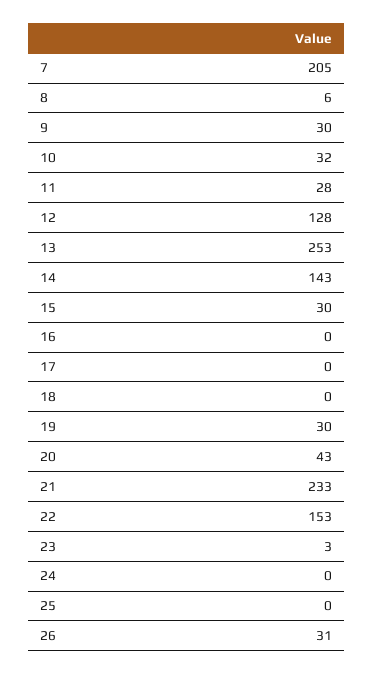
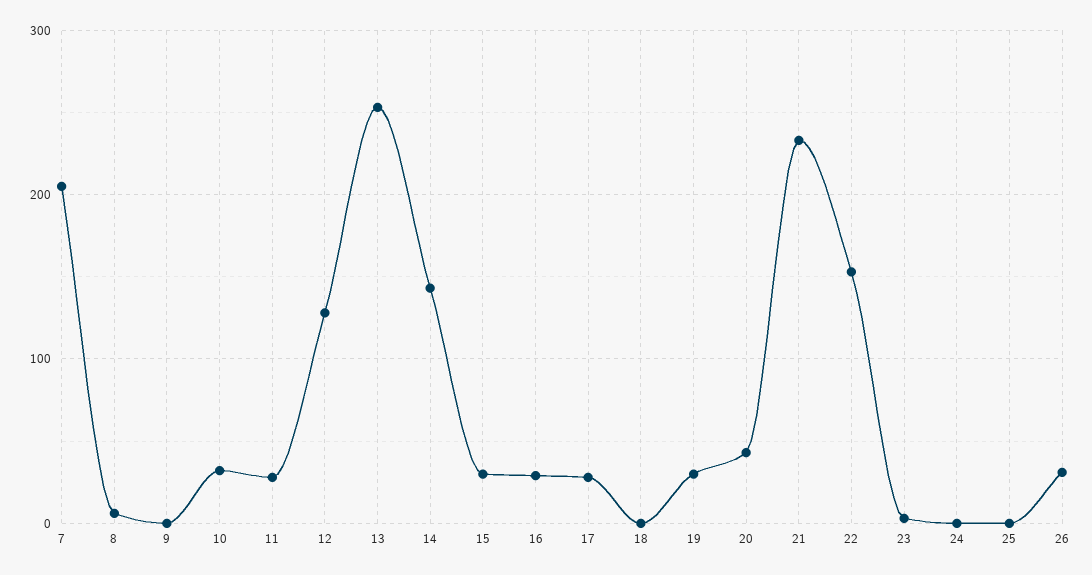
  {
    "7": 205,
    "8": 6,
-   "9": 30,
+   "9": 0,
    "10": 32,
    "11": 28,
    "12": 128,
    "13": 253,
    "14": 143,
    "15": 30,
-   "16": 0,
+   "16": 30,
-   "17": 0,
+   "17": 30,
    "18": 0,
    "19": 30,
    "20": 43,
    "21": 233,
    "22": 153,
    "23": 3,
    "24": 0,
    "25": 0,
    "26": 31
  }

